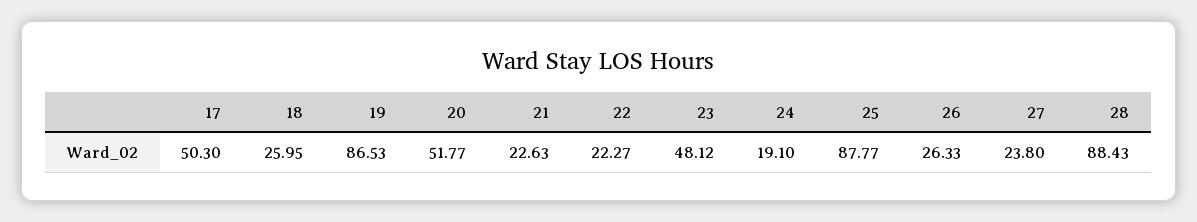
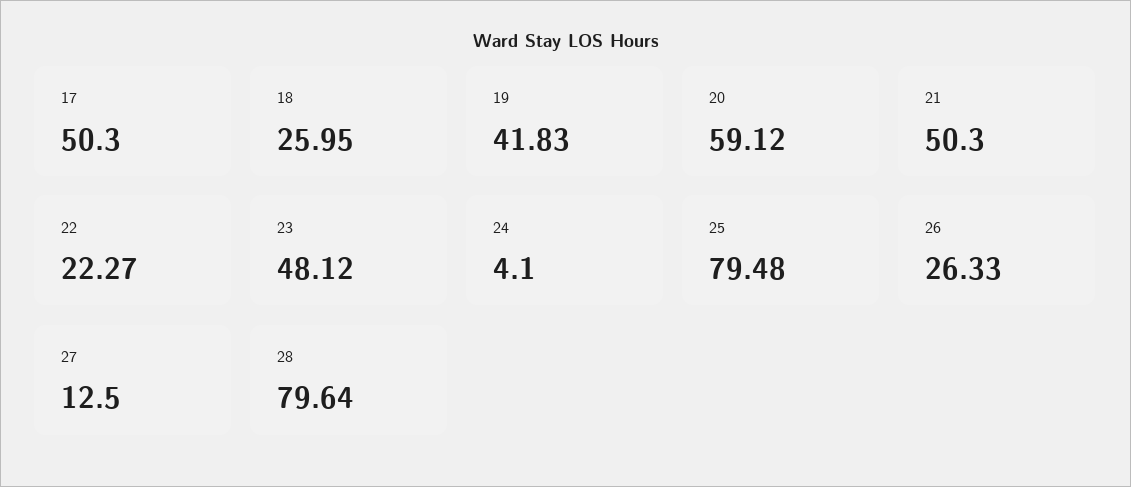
  {
    "17": 50.3,
    "18": 25.95,
-   "19": 86.53,
+   "19": 41.83,
-   "20": 51.77,
+   "20": 59.12,
-   "21": 22.63,
+   "21": 50.3,
    "22": 22.27,
    "23": 48.12,
-   "24": 19.1,
+   "24": 4.1,
-   "25": 87.77,
+   "25": 79.48,
    "26": 26.33,
-   "27": 23.8,
+   "27": 12.5,
-   "28": 88.43
+   "28": 79.64
  }

